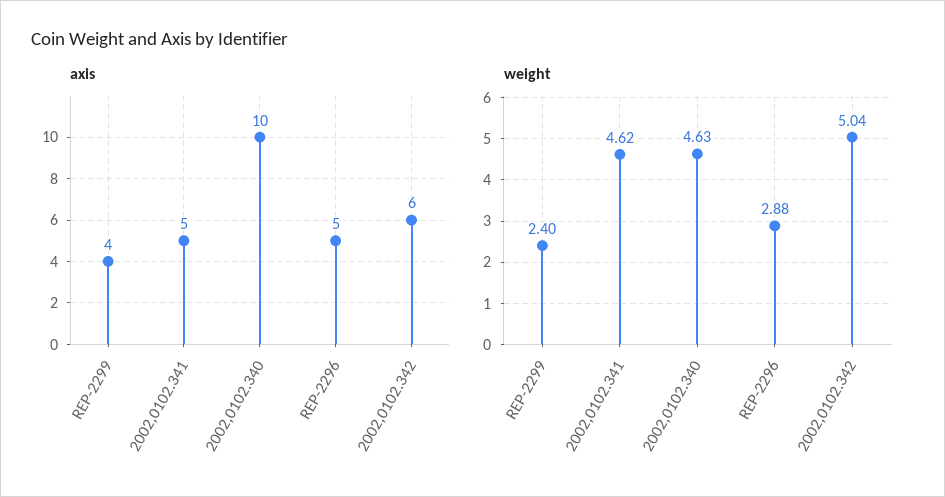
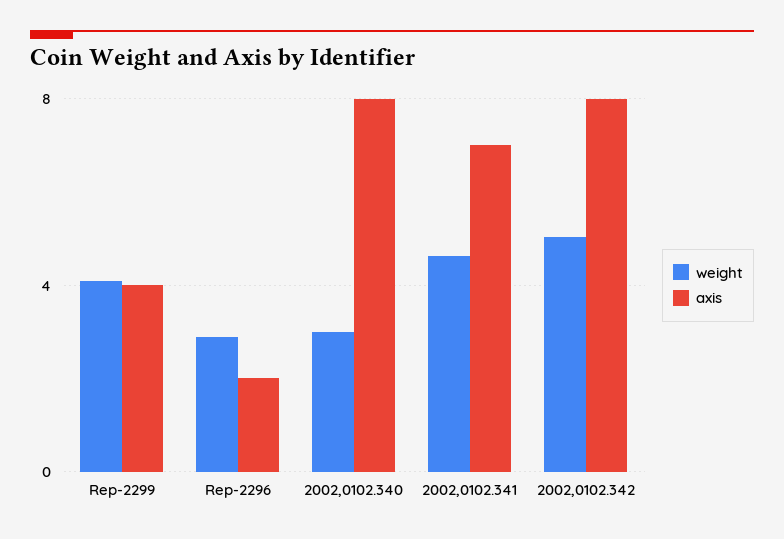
  {
    "axis": {
      "REP-2299": 4,
-     "2002,0102.341": 5,
+     "2002,0102.341": 7,
-     "2002,0102.340": 10,
+     "2002,0102.340": 8,
-     "REP-2296": 5,
+     "REP-2296": 2,
-     "2002,0102.342": 6
+     "2002,0102.342": 8
    },
    "weight": {
-     "REP-2299": 2.4,
+     "REP-2299": 4,
      "2002,0102.341": 4.62,
-     "2002,0102.340": 4.63,
+     "2002,0102.340": 3,
      "REP-2296": 2.88,
      "2002,0102.342": 5.04
    }
  }

